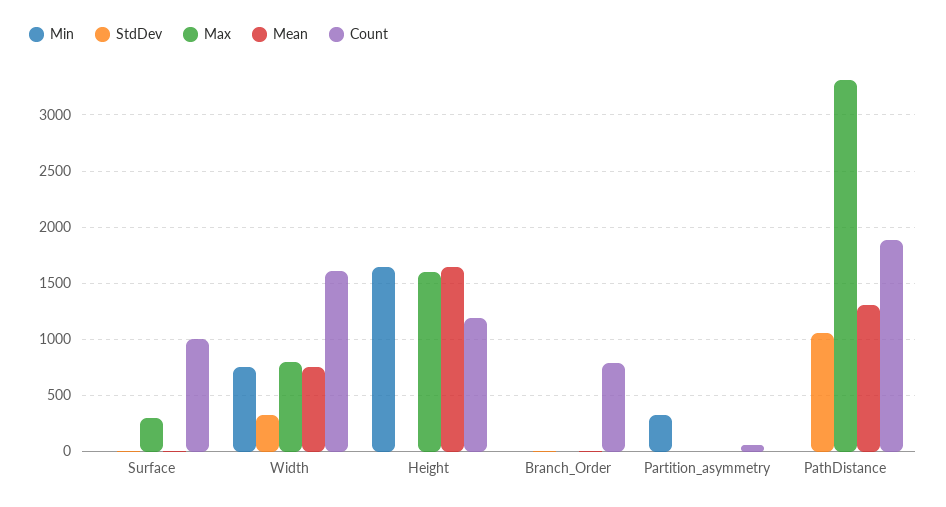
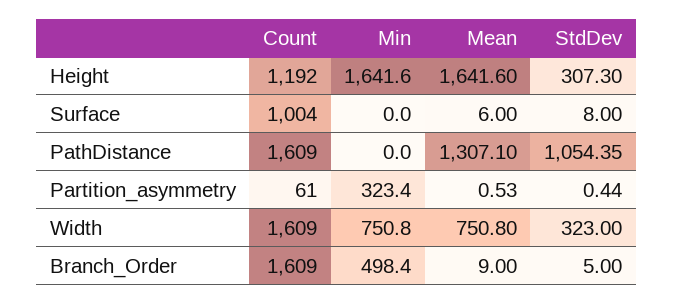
  {
    "Min": {
      "Surface": 0,
      "Width": 750.8,
      "Height": 1641.6,
-     "Branch_Order": 0,
+     "Branch_Order": 498.4,
      "Partition_asymmetry": 323.4,
      "PathDistance": 0
    },
    "StdDev": {
      "Surface": 8,
      "Width": 323,
-     "Height": 0,
+     "Height": 307.3,
      "Branch_Order": 5,
      "Partition_asymmetry": 0.44,
      "PathDistance": 1054.35
    },
-   "Max": {
-     "Surface": 300,
-     "Width": 800,
-     "Height": 1600,
-     "Branch_Order": 0,
-     "Partition_asymmetry": 0,
-     "PathDistance": 3300
-   },
    "Mean": {
      "Surface": 6,
      "Width": 750.8,
      "Height": 1641.6,
      "Branch_Order": 9,
      "Partition_asymmetry": 0.53,
      "PathDistance": 1307.1
    },
    "Count": {
      "Surface": 1004,
      "Width": 1609,
      "Height": 1192,
-     "Branch_Order": 800,
+     "Branch_Order": 1609,
      "Partition_asymmetry": 61,
-     "PathDistance": 1900
+     "PathDistance": 1609
    }
  }

